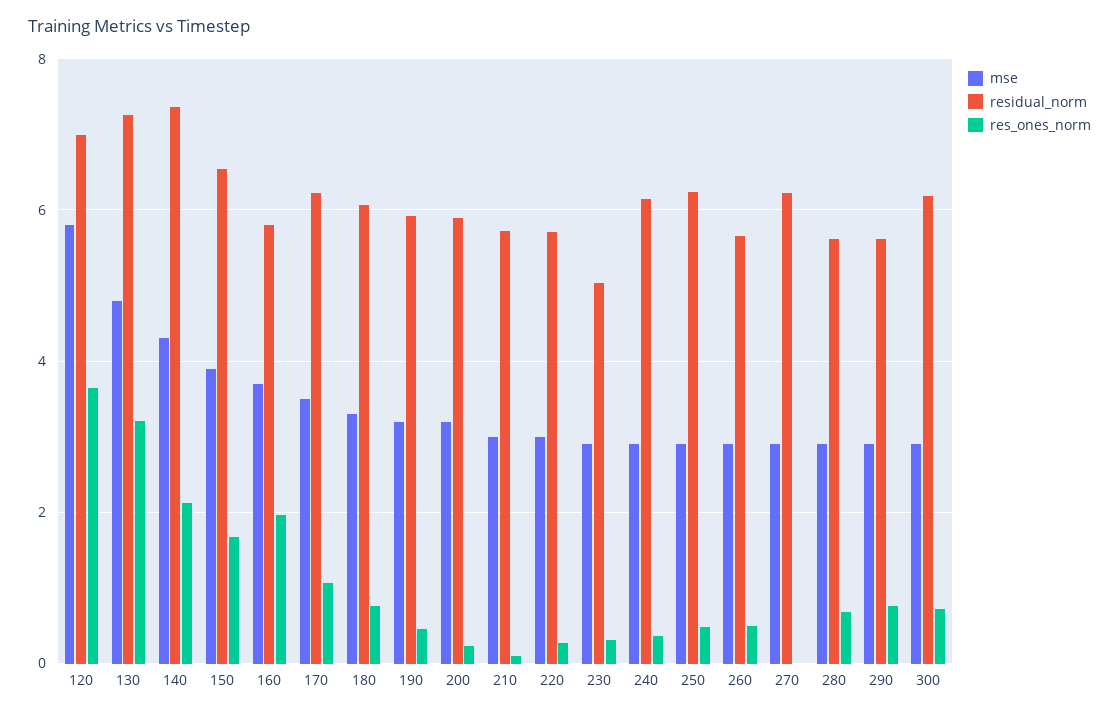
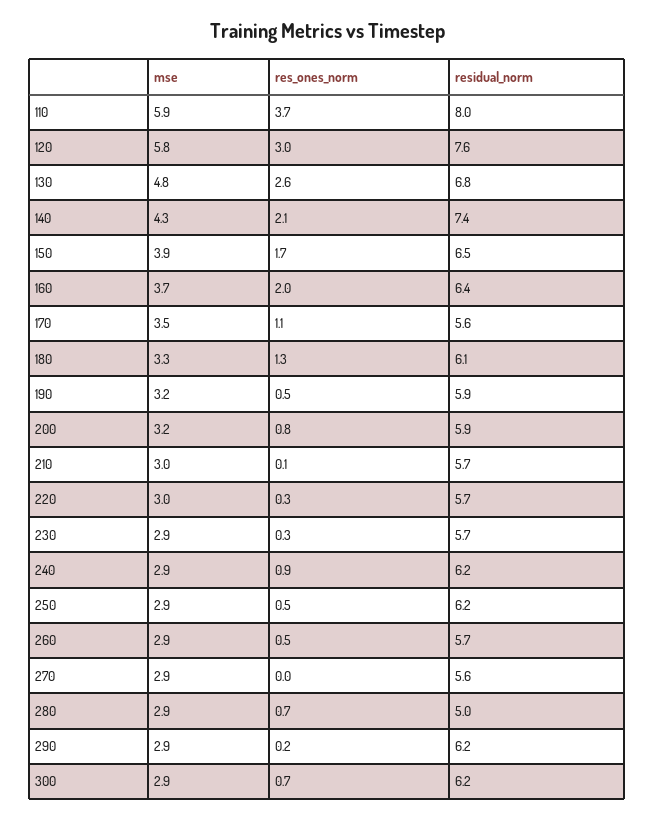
  {
    "mse": {
      "120": 5.8,
      "130": 4.8,
      "140": 4.3,
      "150": 3.9,
      "160": 3.7,
      "170": 3.5,
      "180": 3.3,
      "190": 3.2,
      "200": 3.2,
      "210": 3,
      "220": 3,
      "230": 2.9,
      "240": 2.9,
      "250": 2.9,
      "260": 2.9,
      "270": 2.9,
      "280": 2.9,
      "290": 2.9,
-     "300": 2.9
+     "300": 2.9,
+     "110": 5.9
    },
    "residual_norm": {
-     "120": 7,
+     "120": 7.6,
-     "130": 7.2,
+     "130": 6.8,
      "140": 7.4,
      "150": 6.5,
-     "160": 5.8,
+     "160": 6.4,
-     "170": 6.2,
+     "170": 5.6,
      "180": 6.1,
      "190": 5.9,
      "200": 5.9,
      "210": 5.7,
      "220": 5.7,
-     "230": 5,
+     "230": 5.7,
      "240": 6.2,
      "250": 6.2,
      "260": 5.7,
-     "270": 6.2,
+     "270": 5.6,
-     "280": 5.6,
+     "280": 5,
-     "290": 5.6,
+     "290": 6.2,
-     "300": 6.2
+     "300": 6.2,
+     "110": 8
    },
    "res_ones_norm": {
-     "120": 3.6,
+     "120": 3,
-     "130": 3.2,
+     "130": 2.6,
      "140": 2.1,
      "150": 1.7,
      "160": 2,
      "170": 1.1,
-     "180": 0.8,
+     "180": 1.3,
      "190": 0.5,
-     "200": 0.2,
+     "200": 0.8,
      "210": 0.1,
      "220": 0.3,
      "230": 0.3,
-     "240": 0.4,
+     "240": 0.9,
      "250": 0.5,
      "260": 0.5,
      "270": 0,
      "280": 0.7,
-     "290": 0.8,
+     "290": 0.2,
-     "300": 0.7
+     "300": 0.7,
+     "110": 3.7
    }
  }

